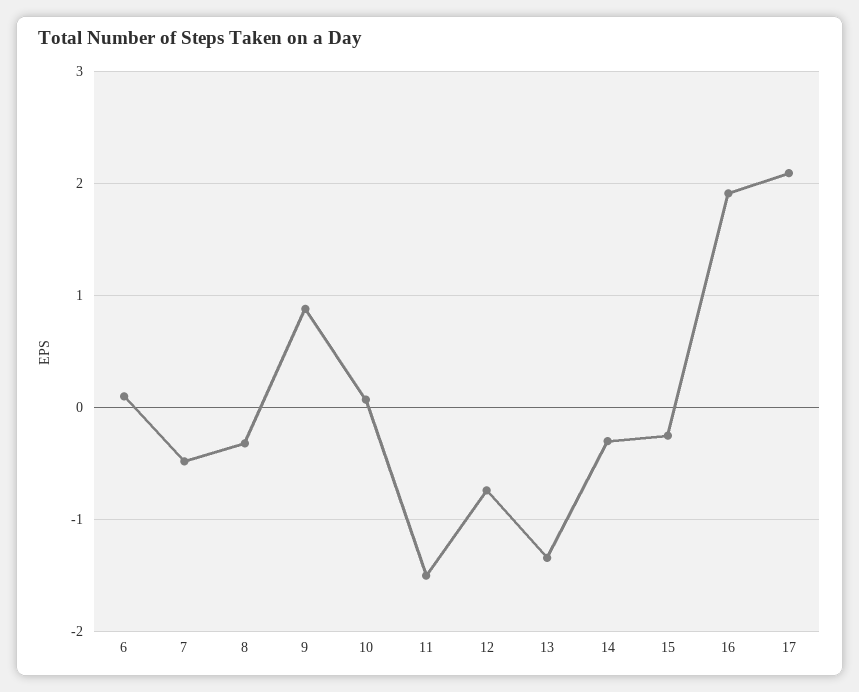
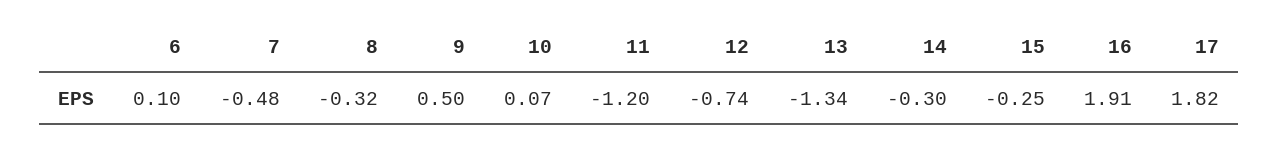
  {
    "6": 0.1,
    "7": -0.48,
    "8": -0.32,
-   "9": 0.9,
+   "9": 0.5,
    "10": 0.07,
-   "11": -1.5,
+   "11": -1.2,
    "12": -0.74,
    "13": -1.34,
    "14": -0.3,
    "15": -0.25,
    "16": 1.91,
-   "17": 2.1
+   "17": 1.82
  }

